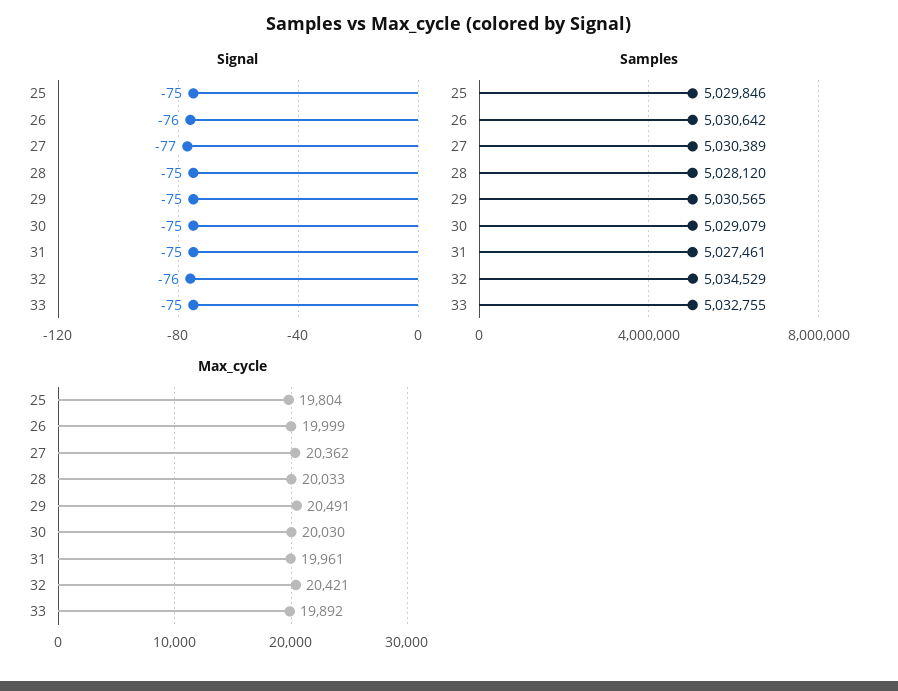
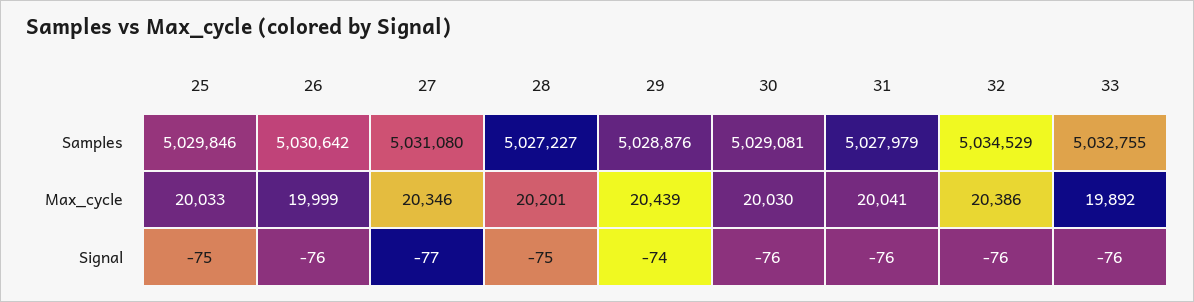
  {
    "Signal": {
      "25": -75,
      "26": -76,
      "27": -77,
      "28": -75,
-     "29": -75,
+     "29": -74,
-     "30": -75,
+     "30": -76,
-     "31": -75,
+     "31": -76,
      "32": -76,
-     "33": -75
+     "33": -76
    },
    "Samples": {
      "25": 5029846,
      "26": 5030642,
-     "27": 5030389,
+     "27": 5031080,
-     "28": 5028120,
+     "28": 5027227,
-     "29": 5030565,
+     "29": 5028876,
-     "30": 5029079,
+     "30": 5029081,
-     "31": 5027461,
+     "31": 5027979,
      "32": 5034529,
      "33": 5032755
    },
    "Max_cycle": {
-     "25": 19804,
+     "25": 20033,
      "26": 19999,
-     "27": 20362,
+     "27": 20346,
-     "28": 20033,
+     "28": 20201,
-     "29": 20491,
+     "29": 20439,
      "30": 20030,
-     "31": 19961,
+     "31": 20041,
-     "32": 20421,
+     "32": 20386,
      "33": 19892
    }
  }

